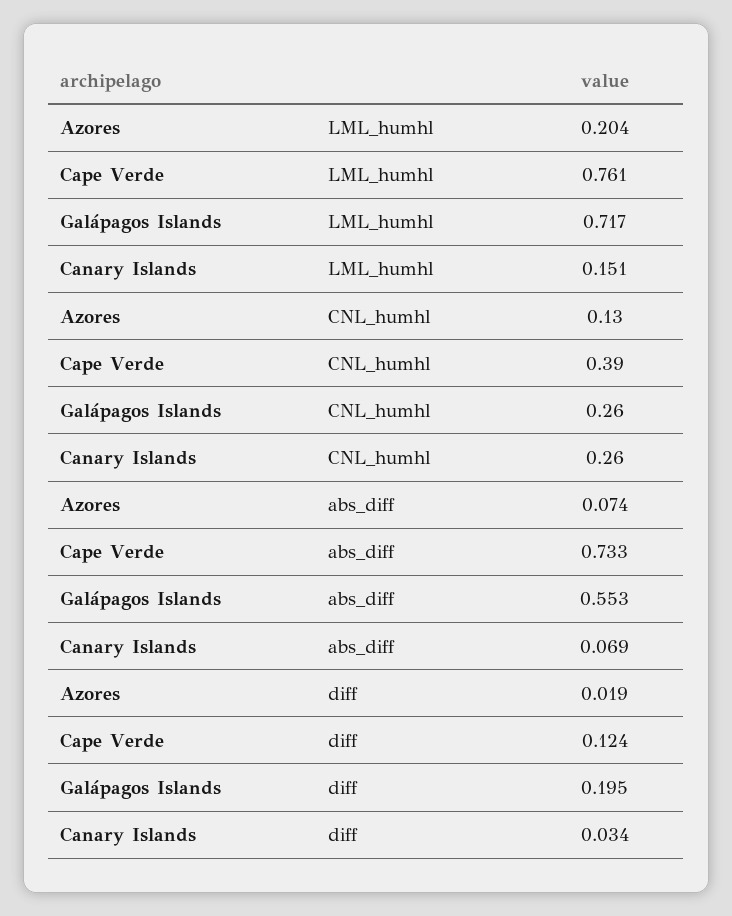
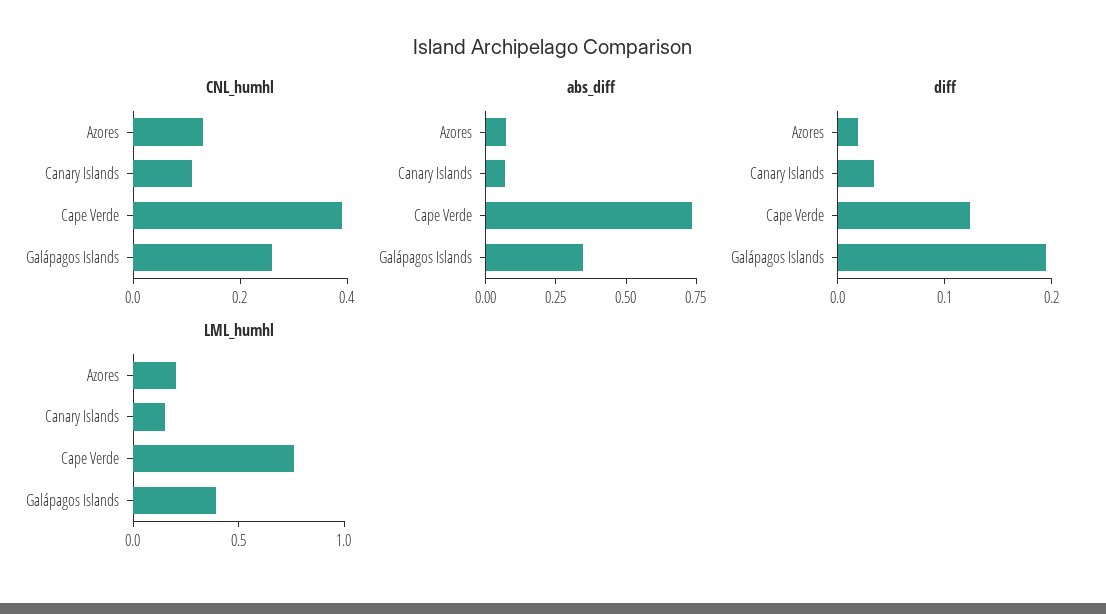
  {
    "LML_humhl": {
      "Azores": 0.204,
      "Cape Verde": 0.761,
-     "Galápagos Islands": 0.717,
+     "Galápagos Islands": 0.4,
      "Canary Islands": 0.151
    },
    "CNL_humhl": {
      "Azores": 0.13,
      "Cape Verde": 0.39,
      "Galápagos Islands": 0.26,
-     "Canary Islands": 0.26
+     "Canary Islands": 0.1
    },
    "abs_diff": {
      "Azores": 0.074,
      "Cape Verde": 0.733,
-     "Galápagos Islands": 0.553,
+     "Galápagos Islands": 0.35,
      "Canary Islands": 0.069
    },
    "diff": {
      "Azores": 0.019,
      "Cape Verde": 0.124,
      "Galápagos Islands": 0.195,
      "Canary Islands": 0.034
    }
  }

